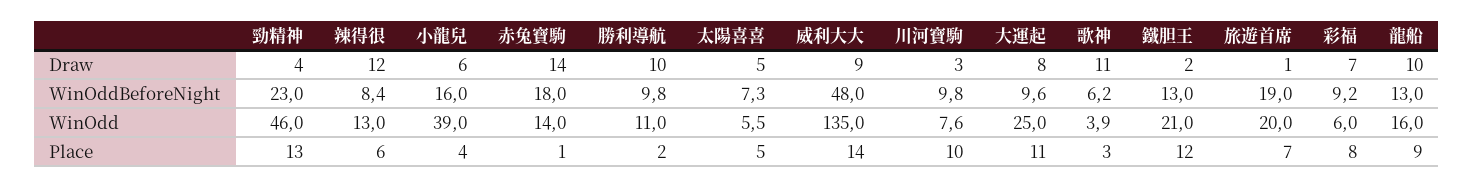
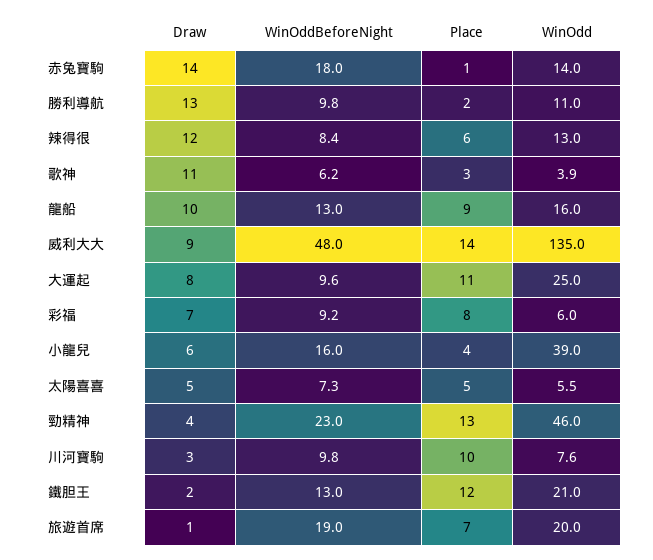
  {
    "勁精神": {
      "Draw": 4,
      "WinOddBeforeNight": 23,
      "WinOdd": 46,
      "Place": 13
    },
    "辣得很": {
      "Draw": 12,
      "WinOddBeforeNight": 8.4,
      "WinOdd": 13,
      "Place": 6
    },
    "小龍兒": {
      "Draw": 6,
      "WinOddBeforeNight": 16,
      "WinOdd": 39,
      "Place": 4
    },
    "赤兔寶駒": {
      "Draw": 14,
      "WinOddBeforeNight": 18,
      "WinOdd": 14,
      "Place": 1
    },
    "勝利導航": {
-     "Draw": 10,
+     "Draw": 13,
      "WinOddBeforeNight": 9.8,
      "WinOdd": 11,
      "Place": 2
    },
    "太陽喜喜": {
      "Draw": 5,
      "WinOddBeforeNight": 7.3,
      "WinOdd": 5.5,
      "Place": 5
    },
    "威利大大": {
      "Draw": 9,
      "WinOddBeforeNight": 48,
      "WinOdd": 135,
      "Place": 14
    },
    "川河寶駒": {
      "Draw": 3,
      "WinOddBeforeNight": 9.8,
      "WinOdd": 7.6,
      "Place": 10
    },
    "大運起": {
      "Draw": 8,
      "WinOddBeforeNight": 9.6,
      "WinOdd": 25,
      "Place": 11
    },
    "歌神": {
      "Draw": 11,
      "WinOddBeforeNight": 6.2,
      "WinOdd": 3.9,
      "Place": 3
    },
    "鐵胆王": {
      "Draw": 2,
      "WinOddBeforeNight": 13,
      "WinOdd": 21,
      "Place": 12
    },
    "旅遊首席": {
      "Draw": 1,
      "WinOddBeforeNight": 19,
      "WinOdd": 20,
      "Place": 7
    },
    "彩福": {
      "Draw": 7,
      "WinOddBeforeNight": 9.2,
      "WinOdd": 6,
      "Place": 8
    },
    "龍船": {
      "Draw": 10,
      "WinOddBeforeNight": 13,
      "WinOdd": 16,
      "Place": 9
    }
  }

